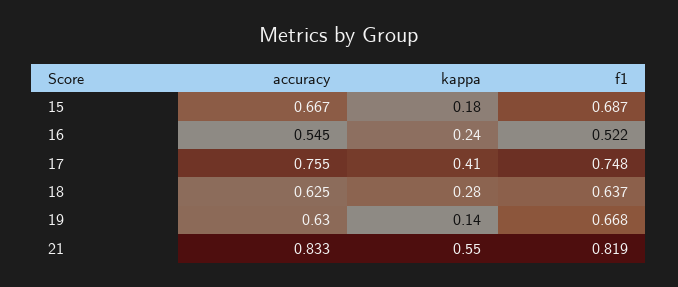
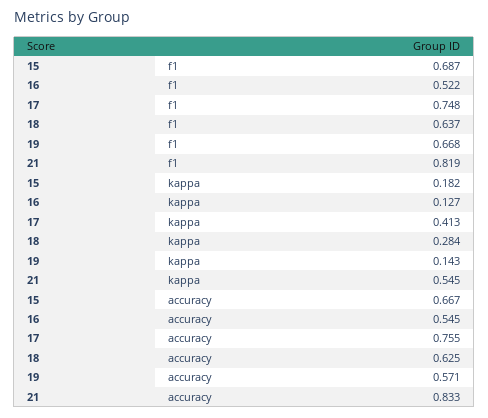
  {
    "accuracy": {
      "15": 0.667,
      "16": 0.545,
      "17": 0.755,
      "18": 0.625,
-     "19": 0.63,
+     "19": 0.571,
      "21": 0.833
    },
    "kappa": {
      "15": 0.182,
-     "16": 0.24,
+     "16": 0.127,
      "17": 0.413,
      "18": 0.284,
      "19": 0.143,
      "21": 0.545
    },
    "f1": {
      "15": 0.687,
      "16": 0.522,
      "17": 0.748,
      "18": 0.637,
      "19": 0.668,
      "21": 0.819
    }
  }

